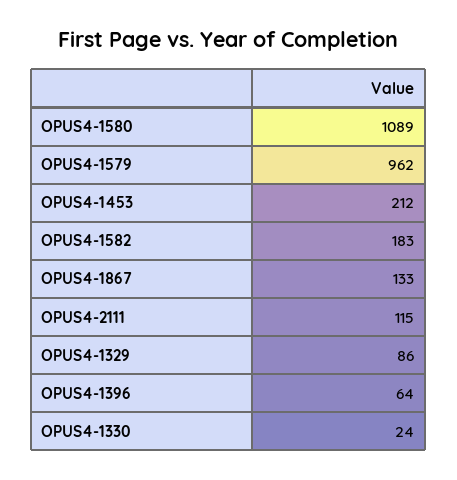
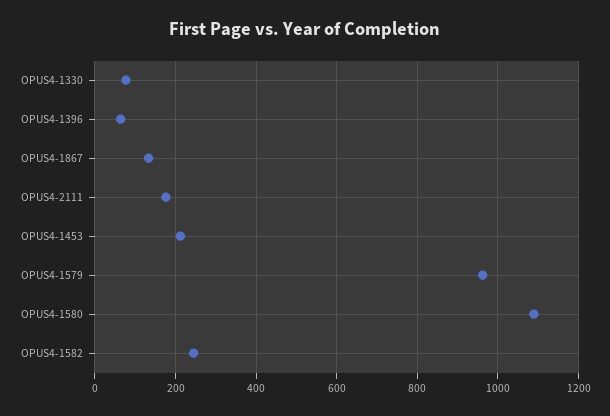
  {
    "OPUS4-1580": 1089,
    "OPUS4-1579": 962,
    "OPUS4-1453": 212,
-   "OPUS4-1582": 183,
+   "OPUS4-1582": 240,
    "OPUS4-1867": 133,
-   "OPUS4-2111": 115,
+   "OPUS4-2111": 180,
-   "OPUS4-1329": 86,
    "OPUS4-1396": 64,
-   "OPUS4-1330": 24
+   "OPUS4-1330": 80
  }

